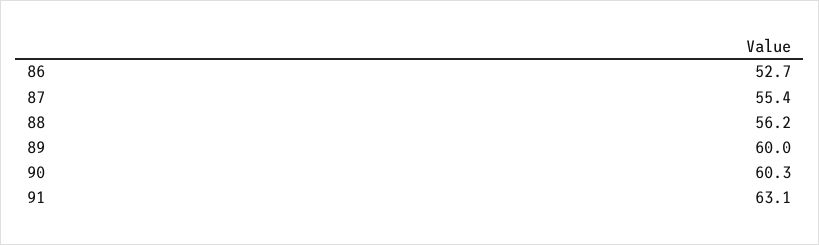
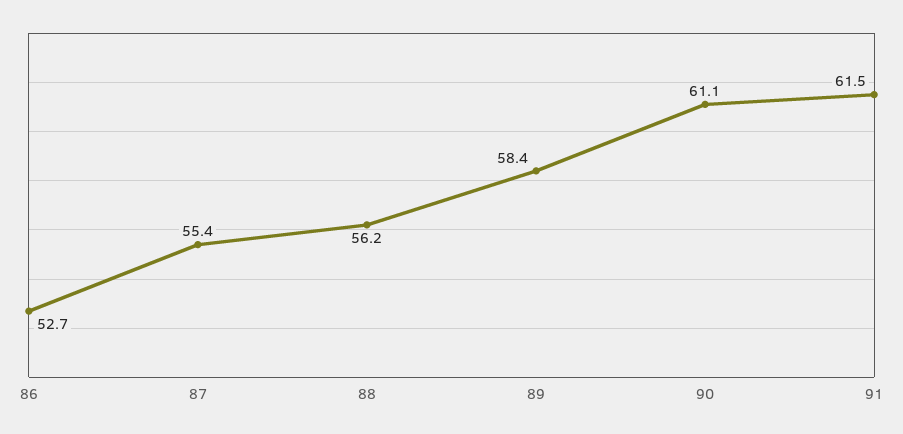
  {
    "86": 52.7,
    "87": 55.4,
    "88": 56.2,
-   "89": 60,
+   "89": 58.4,
-   "90": 60.3,
+   "90": 61.1,
-   "91": 63.1
+   "91": 61.5
  }

